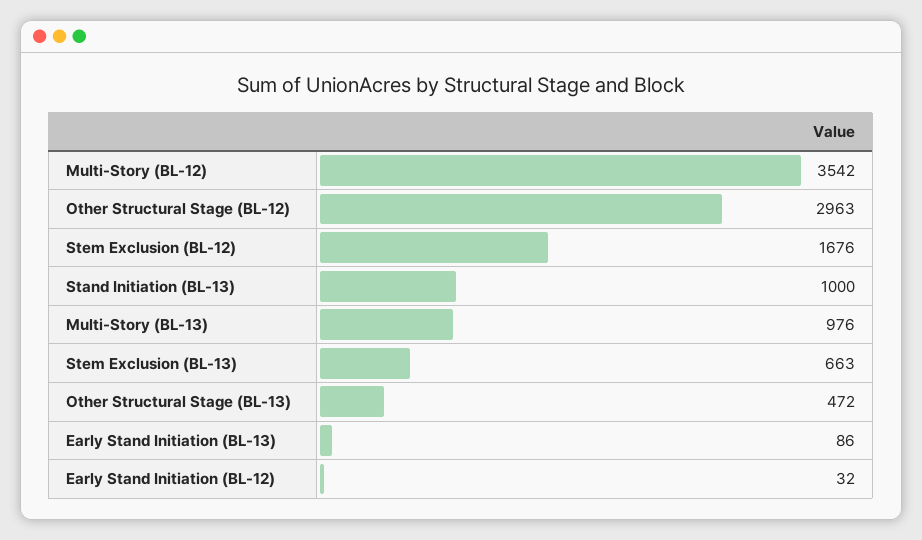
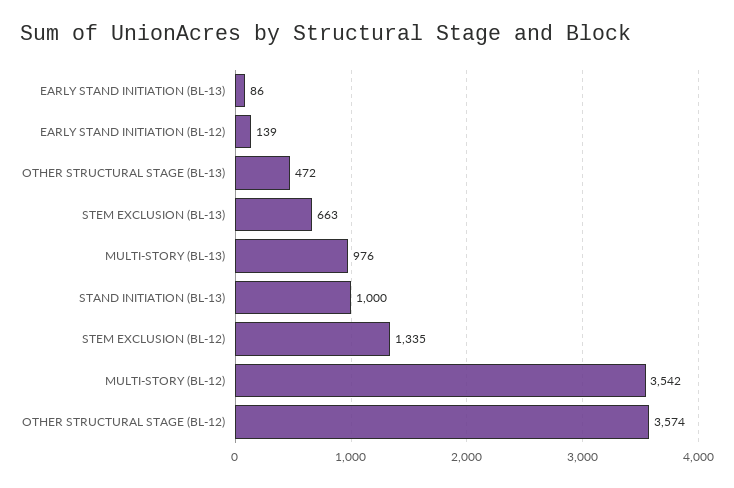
  {
    "Multi-Story (BL-12)": 3542,
-   "Other Structural Stage (BL-12)": 2963,
+   "Other Structural Stage (BL-12)": 3574,
-   "Stem Exclusion (BL-12)": 1676,
+   "Stem Exclusion (BL-12)": 1335,
    "Stand Initiation (BL-13)": 1000,
    "Multi-Story (BL-13)": 976,
    "Stem Exclusion (BL-13)": 663,
    "Other Structural Stage (BL-13)": 472,
    "Early Stand Initiation (BL-13)": 86,
-   "Early Stand Initiation (BL-12)": 32
+   "Early Stand Initiation (BL-12)": 139
  }

